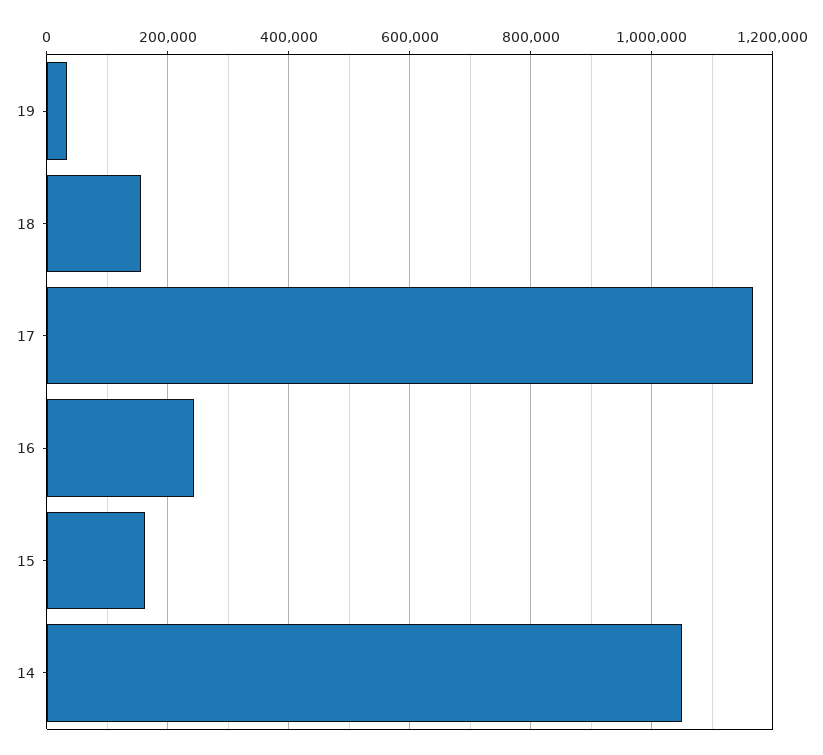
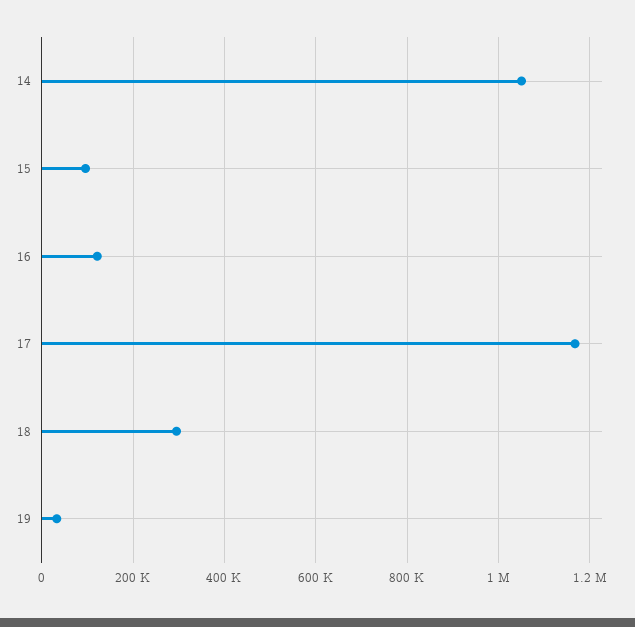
  {
    "19": 40000,
-   "18": 160000,
+   "18": 300000,
    "17": 1160000,
-   "16": 240000,
+   "16": 120000,
-   "15": 160000,
+   "15": 100000,
    "14": 1060000
  }

